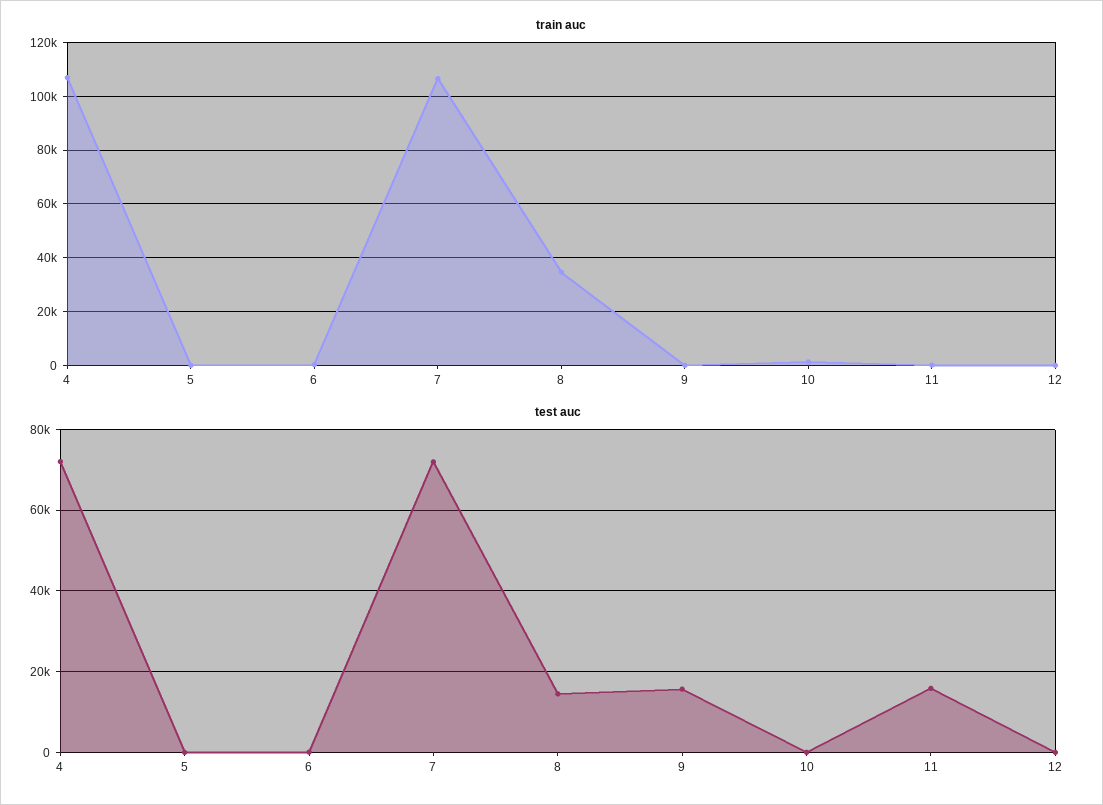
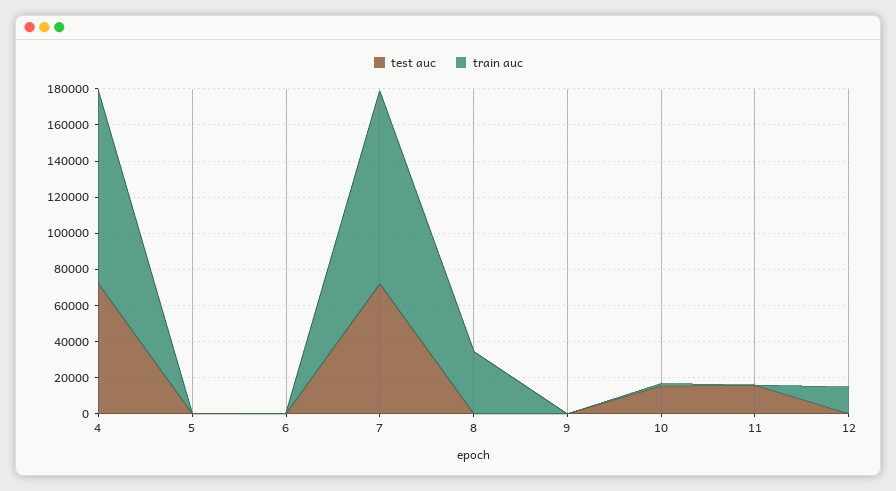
  {
    "train auc": {
      "4": 107500,
      "5": 0,
      "6": 0,
      "7": 107500,
      "8": 35000,
      "9": 0,
      "10": 2500,
      "11": 0,
-     "12": 0
+     "12": 15000
    },
    "test auc": {
      "4": 72000,
      "5": 0,
      "6": 0,
      "7": 72000,
-     "8": 14000,
+     "8": 0,
-     "9": 16000,
+     "9": 0,
-     "10": 0,
+     "10": 15000,
      "11": 16000,
      "12": 0
    }
  }

